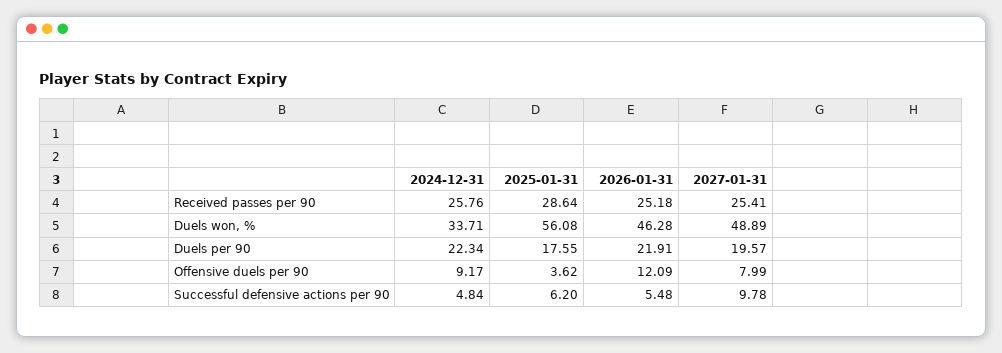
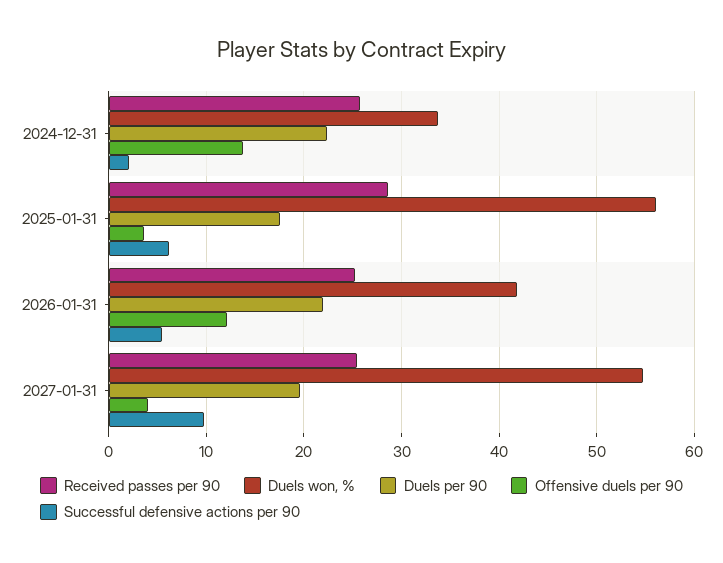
  {
    "Received passes per 90": {
      "2024-12-31": 25.76,
      "2025-01-31": 28.64,
      "2026-01-31": 25.18,
      "2027-01-31": 25.41
    },
    "Duels won, %": {
      "2024-12-31": 33.71,
      "2025-01-31": 56.08,
-     "2026-01-31": 46.28,
+     "2026-01-31": 42,
-     "2027-01-31": 48.89
+     "2027-01-31": 55
    },
    "Duels per 90": {
      "2024-12-31": 22.34,
      "2025-01-31": 17.55,
      "2026-01-31": 21.91,
      "2027-01-31": 19.57
    },
    "Offensive duels per 90": {
-     "2024-12-31": 9.17,
+     "2024-12-31": 14,
      "2025-01-31": 3.62,
      "2026-01-31": 12.09,
-     "2027-01-31": 7.99
+     "2027-01-31": 4
    },
    "Successful defensive actions per 90": {
-     "2024-12-31": 4.84,
+     "2024-12-31": 2,
      "2025-01-31": 6.2,
      "2026-01-31": 5.48,
      "2027-01-31": 9.78
    }
  }

